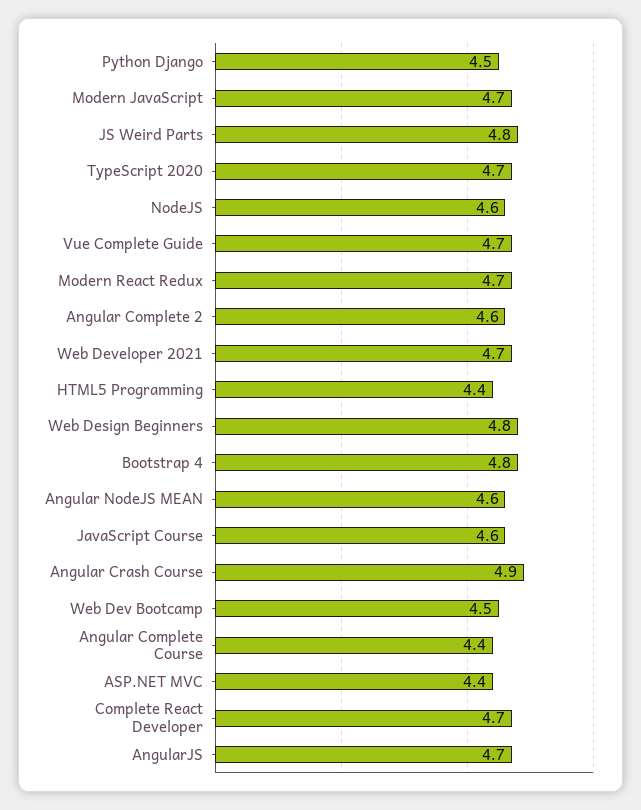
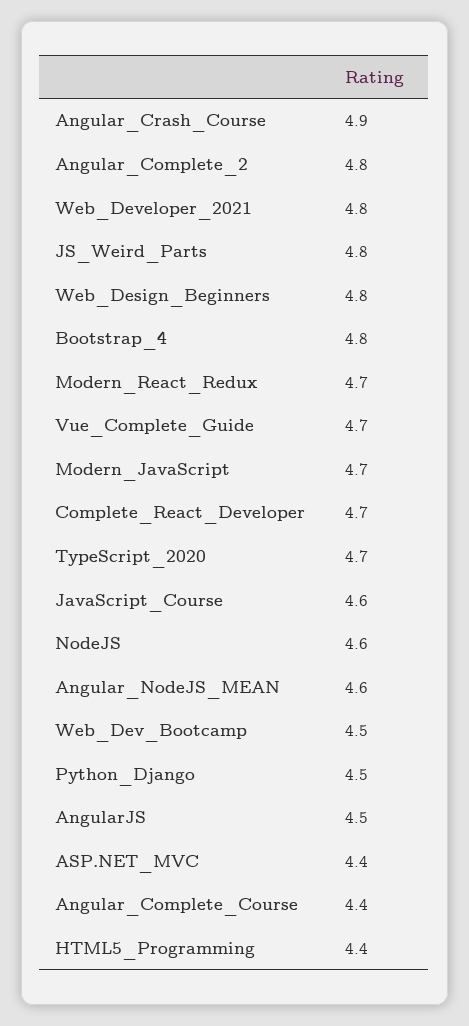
  {
    "Python Django": 4.5,
    "Modern JavaScript": 4.7,
    "JS Weird Parts": 4.8,
    "TypeScript 2020": 4.7,
    "NodeJS": 4.6,
    "Vue Complete Guide": 4.7,
    "Modern React Redux": 4.7,
-   "Angular Complete 2": 4.6,
+   "Angular Complete 2": 4.8,
-   "Web Developer 2021": 4.7,
+   "Web Developer 2021": 4.8,
    "HTML5 Programming": 4.4,
    "Web Design Beginners": 4.8,
    "Bootstrap 4": 4.8,
    "Angular NodeJS MEAN": 4.6,
    "JavaScript Course": 4.6,
    "Angular Crash Course": 4.9,
    "Web Dev Bootcamp": 4.5,
    "Angular Complete Course": 4.4,
    "ASP.NET MVC": 4.4,
    "Complete React Developer": 4.7,
-   "AngularJS": 4.7
+   "AngularJS": 4.5
  }

